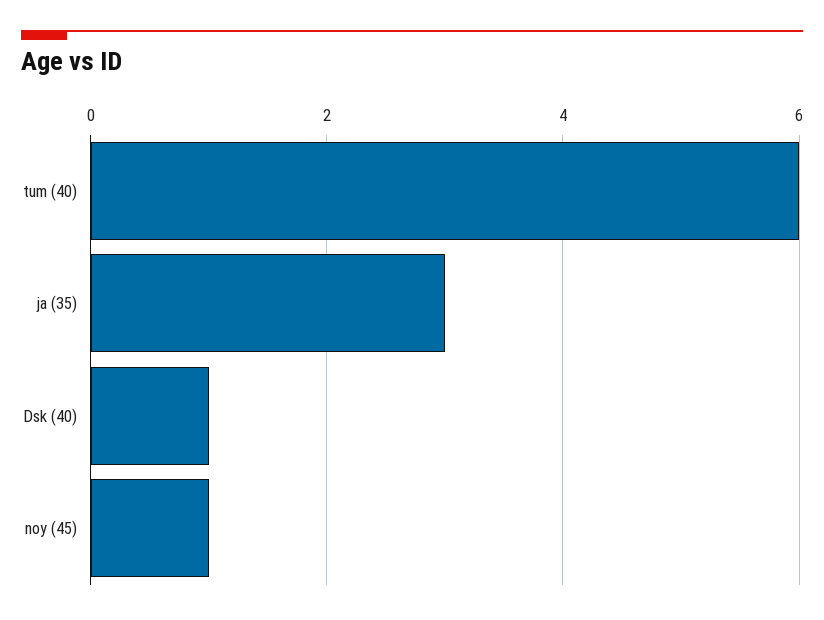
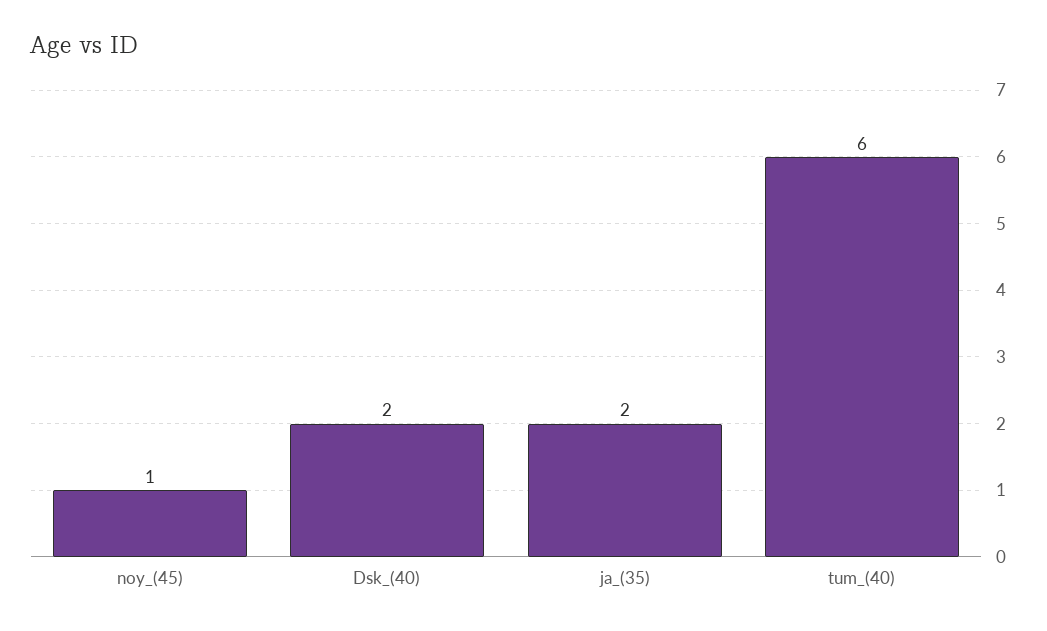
  {
    "tum (40)": 6,
-   "ja (35)": 3,
+   "ja (35)": 2,
-   "Dsk (40)": 1,
+   "Dsk (40)": 2,
    "noy (45)": 1
  }

